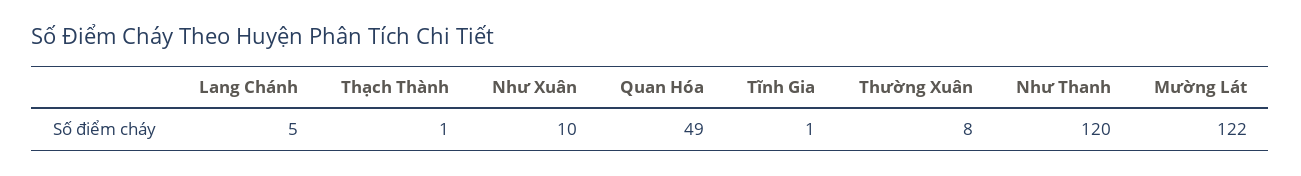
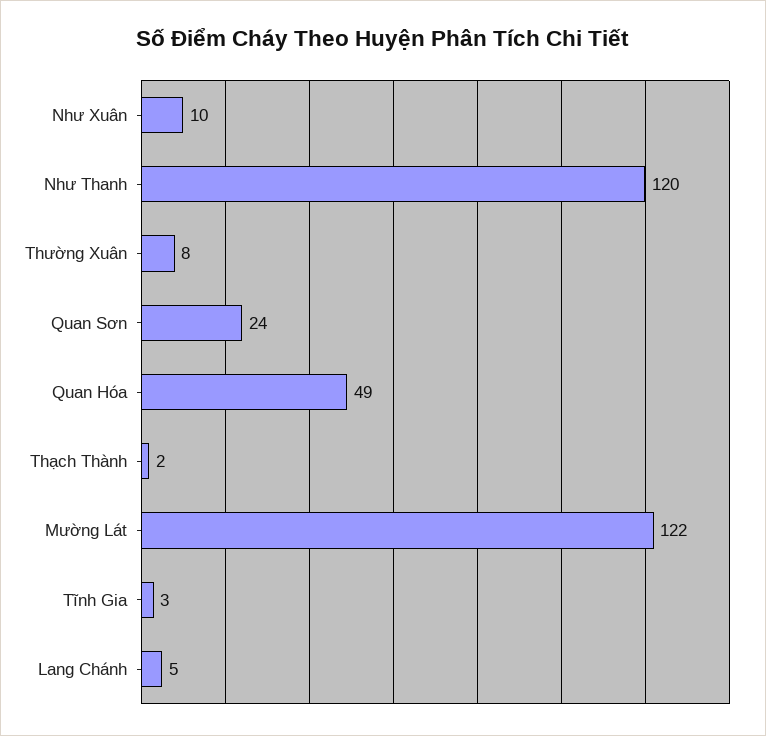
  {
    "Lang Chánh": 5,
-   "Thạch Thành": 1,
+   "Thạch Thành": 2,
    "Như Xuân": 10,
    "Quan Hóa": 49,
-   "Tĩnh Gia": 1,
+   "Tĩnh Gia": 3,
    "Thường Xuân": 8,
    "Như Thanh": 120,
-   "Mường Lát": 122
+   "Mường Lát": 122,
+   "Quan Sơn": 24
  }

